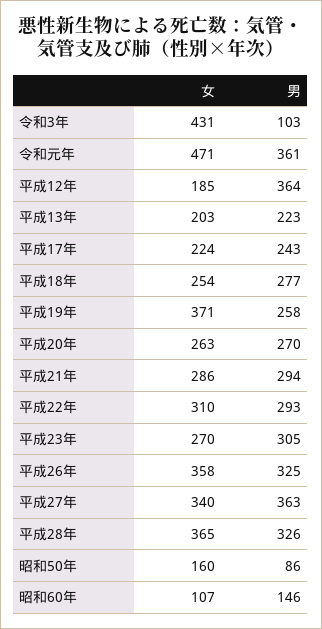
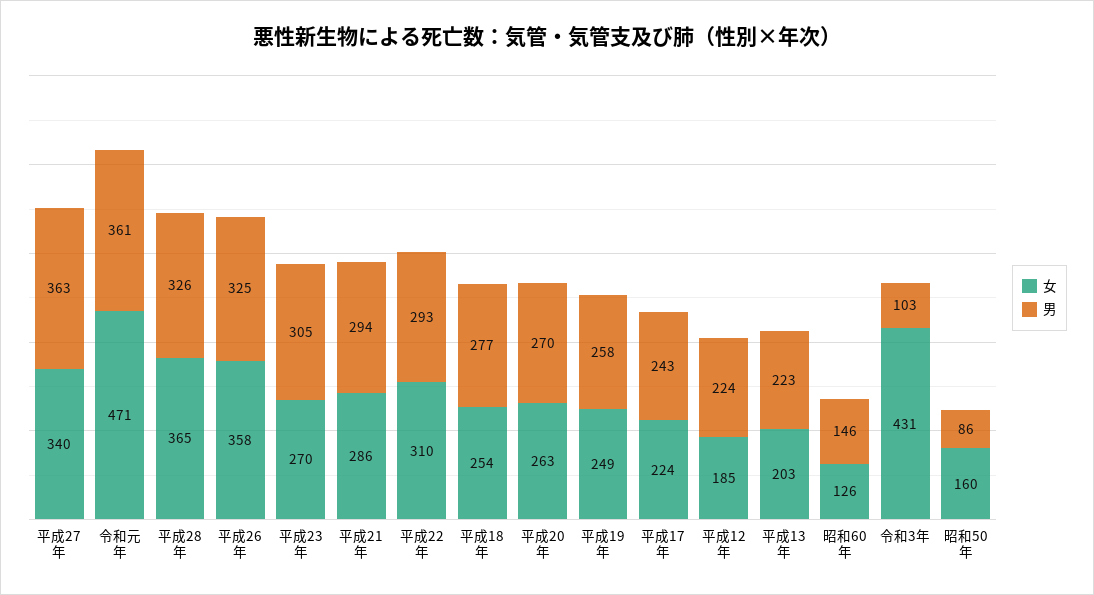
  {
    "女": {
      "令和3年": 431,
      "令和元年": 471,
      "平成12年": 185,
      "平成13年": 203,
      "平成17年": 224,
      "平成18年": 254,
-     "平成19年": 371,
+     "平成19年": 249,
      "平成20年": 263,
      "平成21年": 286,
      "平成22年": 310,
      "平成23年": 270,
      "平成26年": 358,
      "平成27年": 340,
      "平成28年": 365,
      "昭和50年": 160,
-     "昭和60年": 107
+     "昭和60年": 126
    },
    "男": {
      "令和3年": 103,
      "令和元年": 361,
-     "平成12年": 364,
+     "平成12年": 224,
      "平成13年": 223,
      "平成17年": 243,
      "平成18年": 277,
      "平成19年": 258,
      "平成20年": 270,
      "平成21年": 294,
      "平成22年": 293,
      "平成23年": 305,
      "平成26年": 325,
      "平成27年": 363,
      "平成28年": 326,
      "昭和50年": 86,
      "昭和60年": 146
    }
  }

